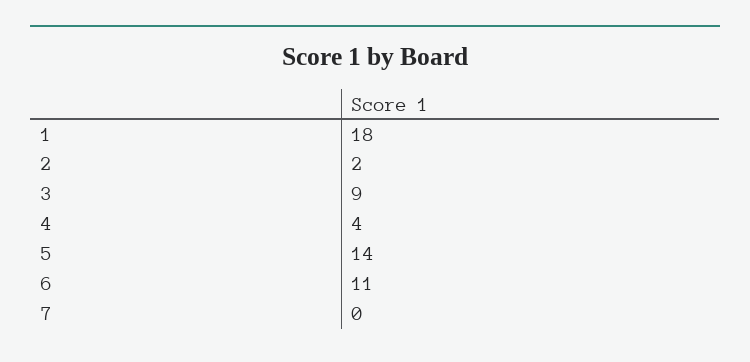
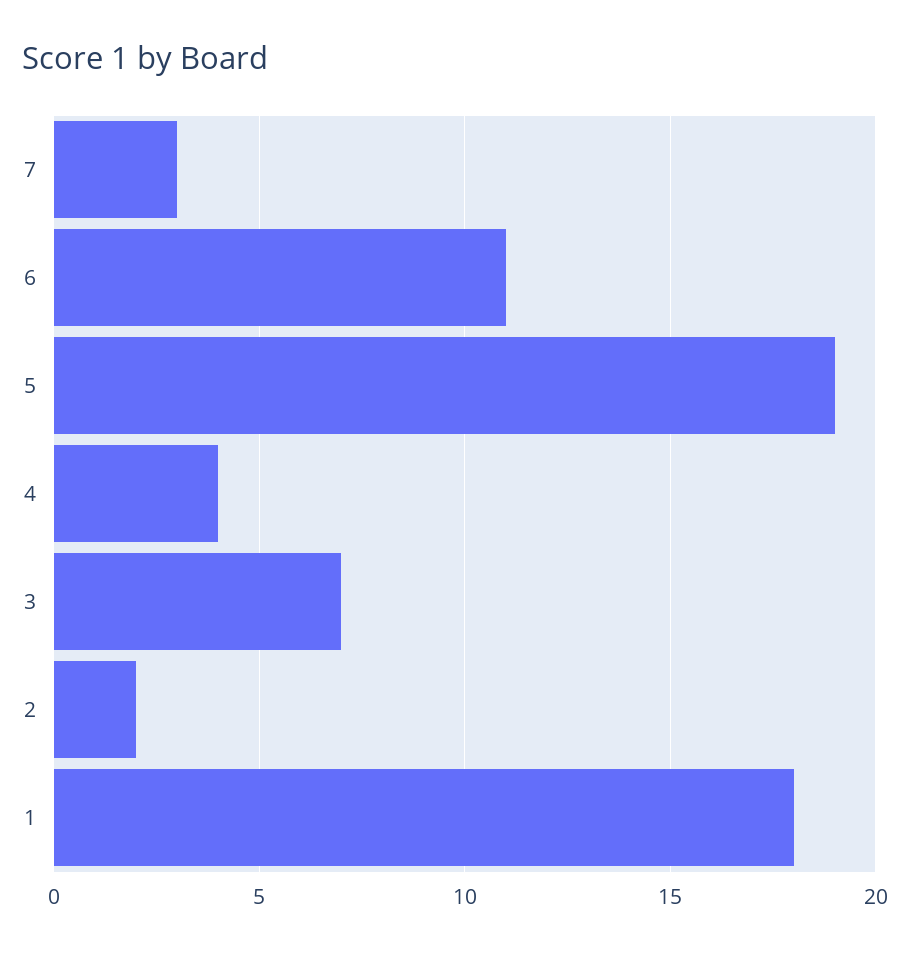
  {
    "1": 18,
    "2": 2,
-   "3": 9,
+   "3": 7,
    "4": 4,
-   "5": 14,
+   "5": 19,
    "6": 11,
-   "7": 0
+   "7": 3
  }

